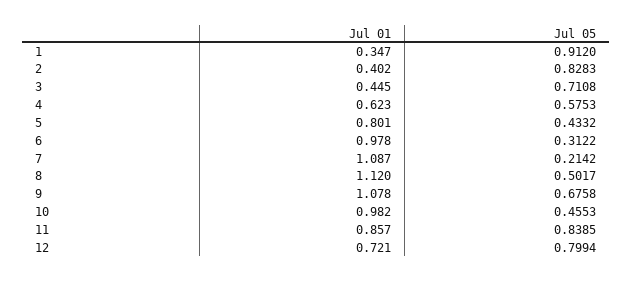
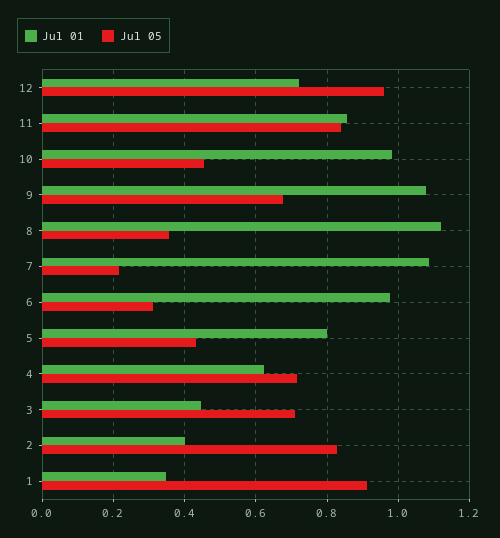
  {
    "Jul 01": {
      "1": 0.347,
      "2": 0.402,
      "3": 0.445,
      "4": 0.623,
      "5": 0.801,
      "6": 0.978,
      "7": 1.087,
      "8": 1.12,
      "9": 1.078,
      "10": 0.982,
      "11": 0.857,
      "12": 0.721
    },
    "Jul 05": {
      "1": 0.912,
      "2": 0.8283,
      "3": 0.7108,
-     "4": 0.5753,
+     "4": 0.72,
      "5": 0.4332,
      "6": 0.3122,
      "7": 0.2142,
-     "8": 0.5017,
+     "8": 0.36,
      "9": 0.6758,
      "10": 0.4553,
      "11": 0.8385,
-     "12": 0.7994
+     "12": 0.96
    }
  }

